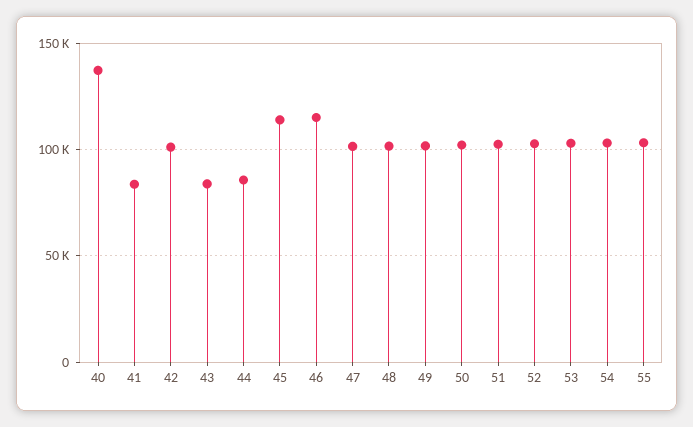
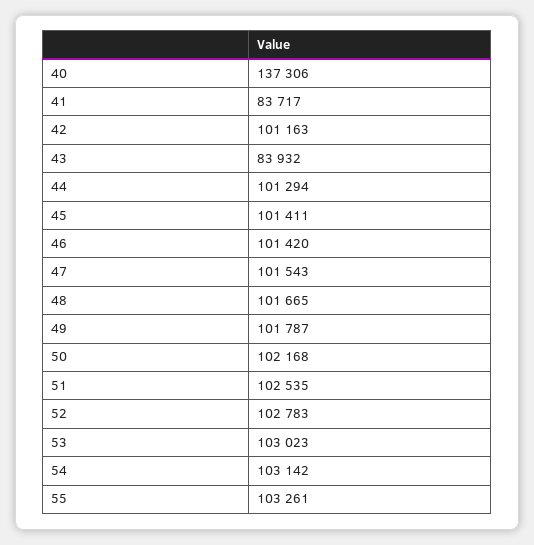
  {
    "40": 137306,
    "41": 83717,
    "42": 101163,
    "43": 83932,
-   "44": 85000,
+   "44": 101294,
-   "45": 115000,
+   "45": 101411,
-   "46": 115000,
+   "46": 101420,
    "47": 101543,
    "48": 101665,
    "49": 101787,
    "50": 102168,
    "51": 102535,
    "52": 102783,
    "53": 103023,
    "54": 103142,
    "55": 103261
  }

